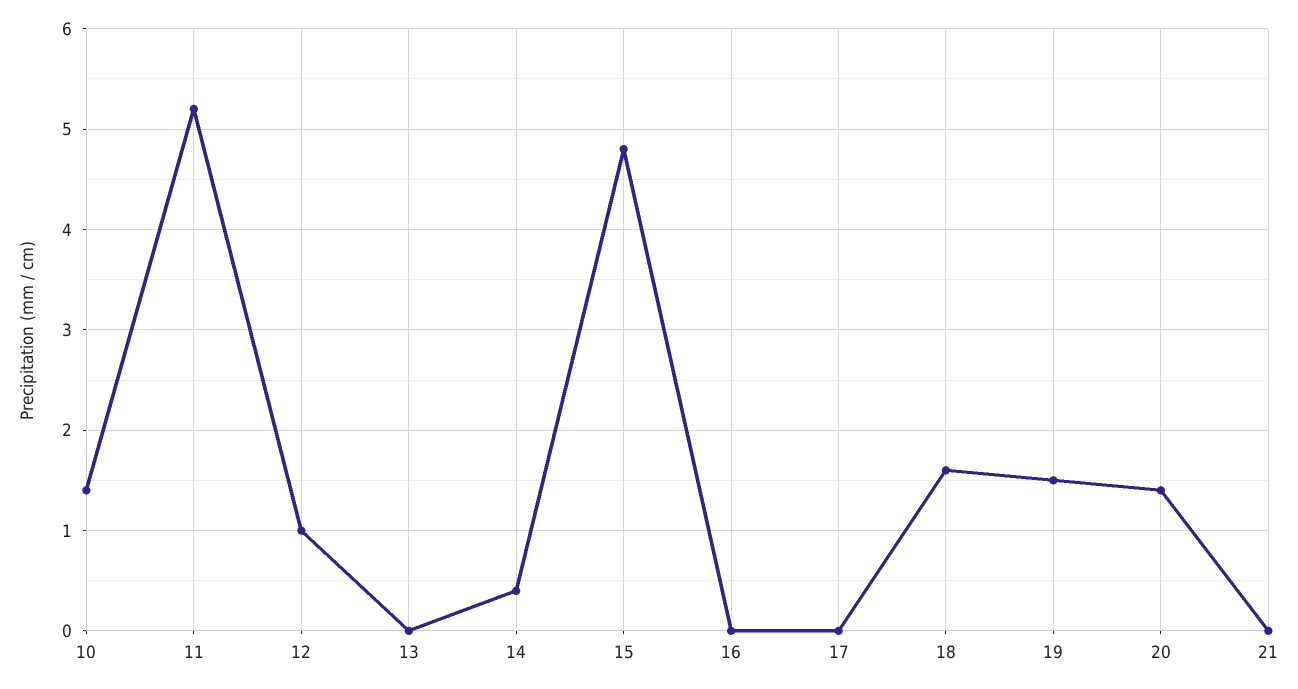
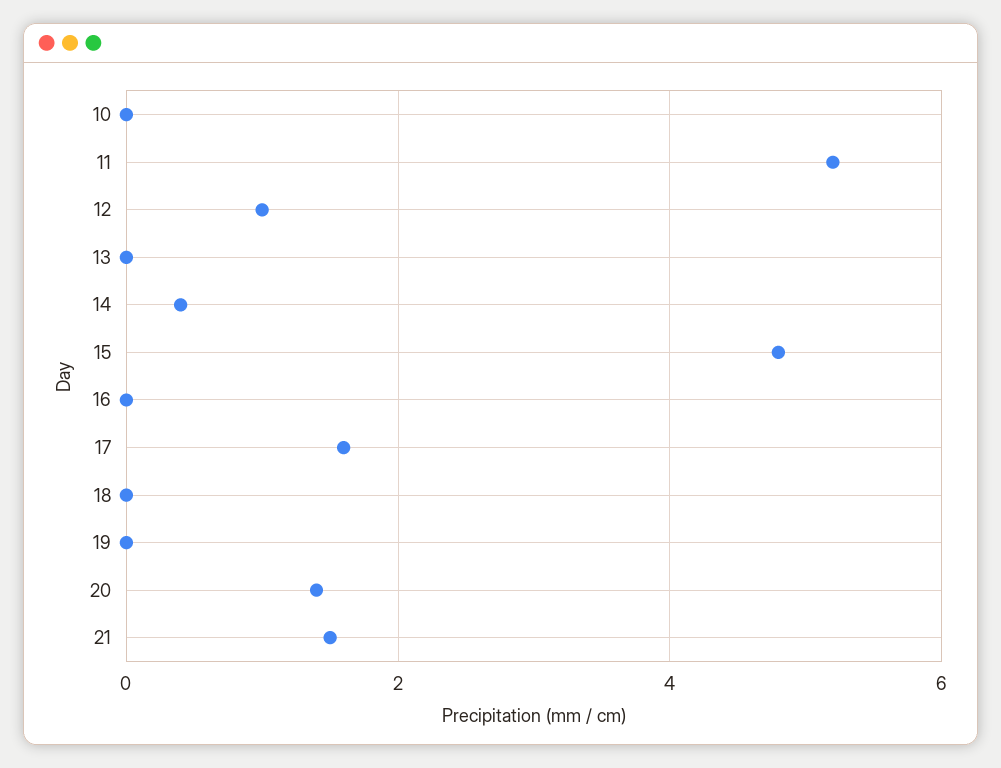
  {
-   "10": 1.4,
+   "10": 0,
    "11": 5.2,
    "12": 1,
    "13": 0,
    "14": 0.4,
    "15": 4.8,
    "16": 0,
-   "17": 0,
+   "17": 1.5,
-   "18": 1.6,
+   "18": 0,
-   "19": 1.5,
+   "19": 0,
    "20": 1.4,
-   "21": 0
+   "21": 1.5
  }

